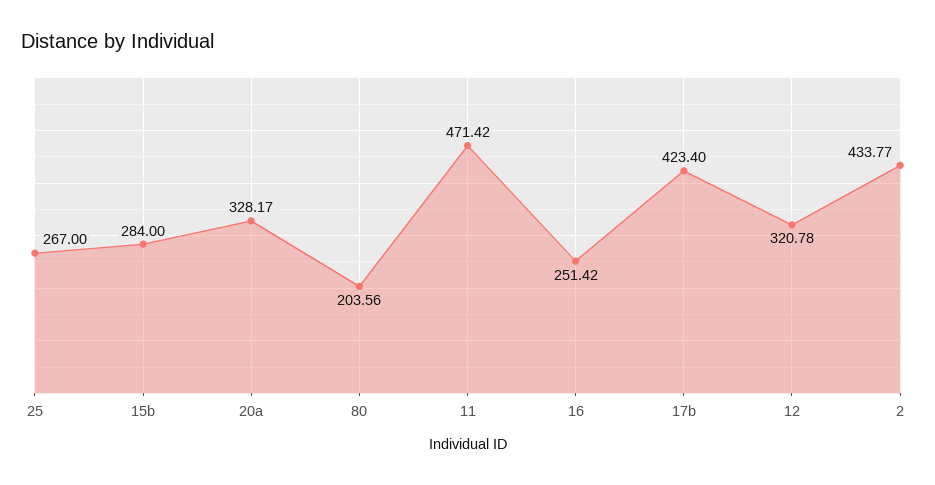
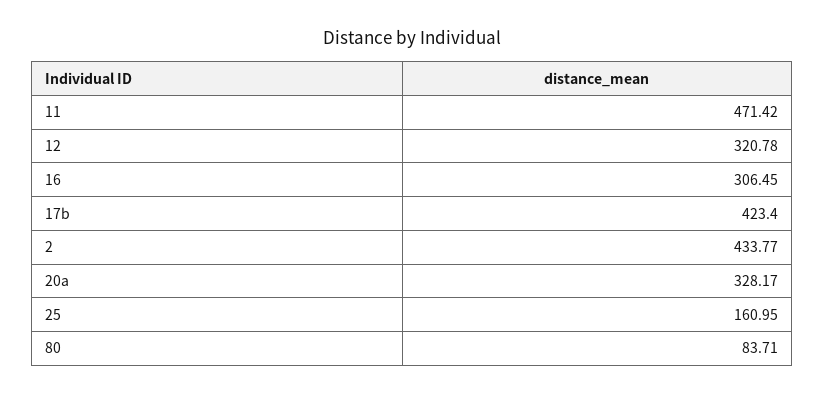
  {
-   "25": 267,
+   "25": 160.95,
-   "15b": 284,
    "20a": 328.17,
-   "80": 203.56,
+   "80": 83.71,
    "11": 471.42,
-   "16": 251.42,
+   "16": 306.45,
    "17b": 423.4,
    "12": 320.78,
    "2": 433.77
  }

